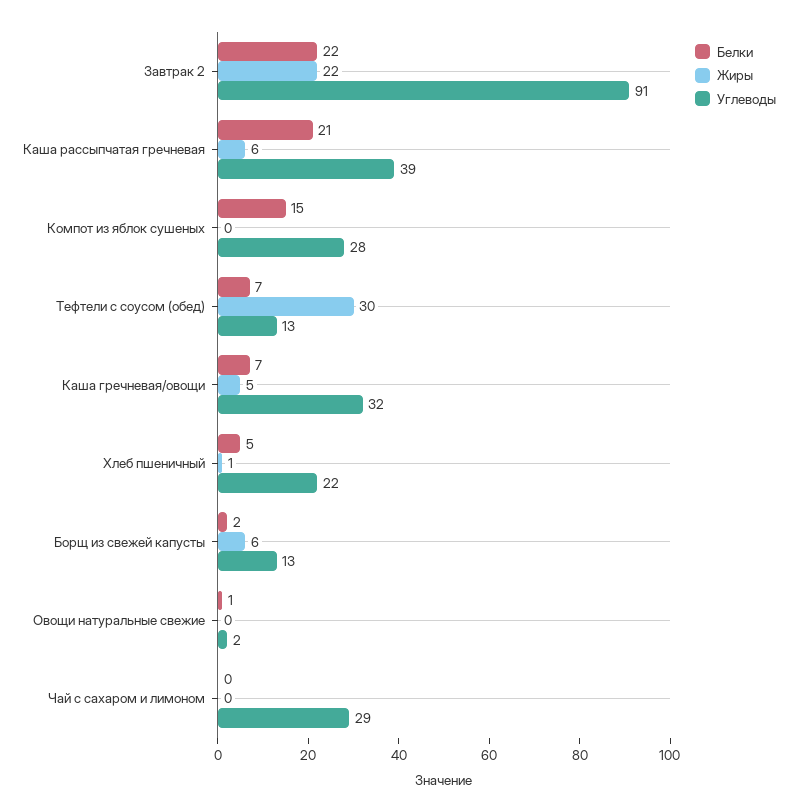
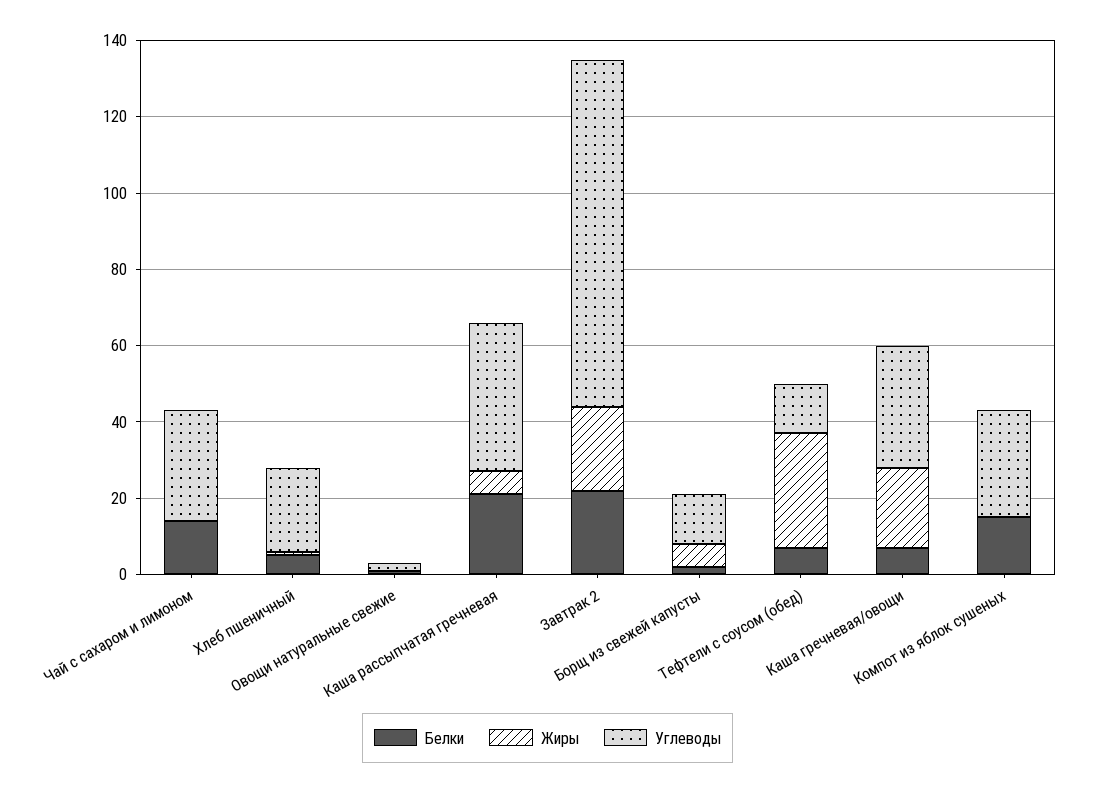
  {
    "Белки": {
      "Завтрак 2": 22,
      "Каша рассыпчатая гречневая": 21,
      "Компот из яблок сушеных": 15,
      "Тефтели с соусом (обед)": 7,
      "Каша гречневая/овощи": 7,
      "Хлеб пшеничный": 5,
      "Борщ из свежей капусты": 2,
      "Овощи натуральные свежие": 1,
-     "Чай с сахаром и лимоном": 0
+     "Чай с сахаром и лимоном": 15
    },
    "Жиры": {
      "Завтрак 2": 22,
      "Каша рассыпчатая гречневая": 6,
      "Компот из яблок сушеных": 0,
      "Тефтели с соусом (обед)": 30,
-     "Каша гречневая/овощи": 5,
+     "Каша гречневая/овощи": 20,
      "Хлеб пшеничный": 1,
      "Борщ из свежей капусты": 6,
      "Овощи натуральные свежие": 0,
      "Чай с сахаром и лимоном": 0
    },
    "Углеводы": {
      "Завтрак 2": 91,
      "Каша рассыпчатая гречневая": 39,
      "Компот из яблок сушеных": 28,
      "Тефтели с соусом (обед)": 13,
      "Каша гречневая/овощи": 32,
      "Хлеб пшеничный": 22,
      "Борщ из свежей капусты": 13,
      "Овощи натуральные свежие": 2,
      "Чай с сахаром и лимоном": 29
    }
  }

